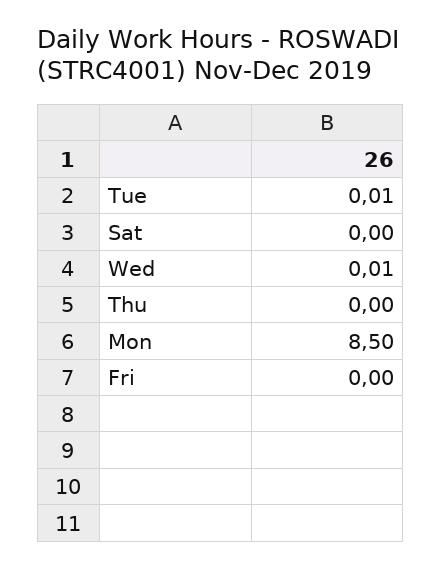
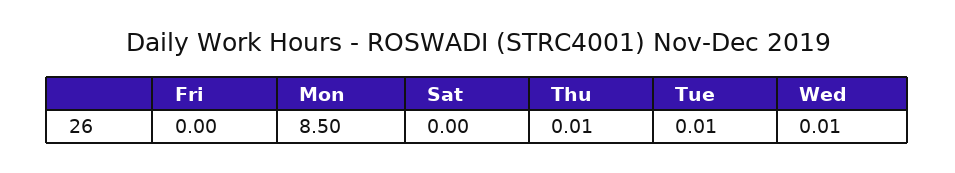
  {
    "Tue": 0.01,
    "Sat": 0,
    "Wed": 0.01,
-   "Thu": 0,
+   "Thu": 0.01,
    "Mon": 8.5,
    "Fri": 0
  }

